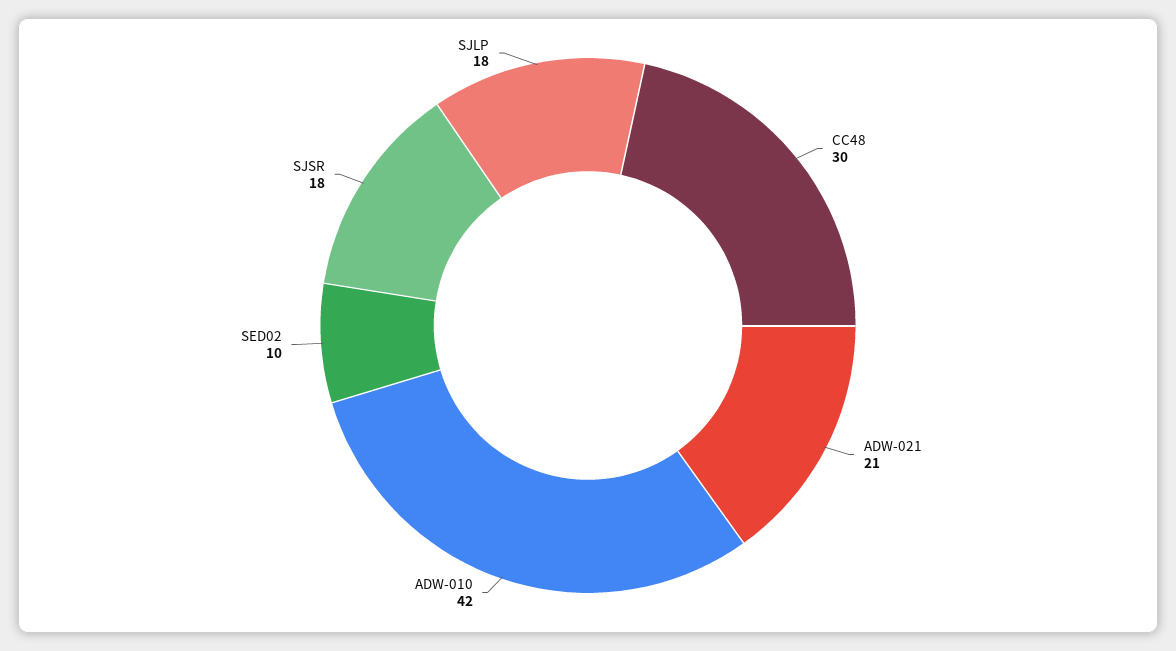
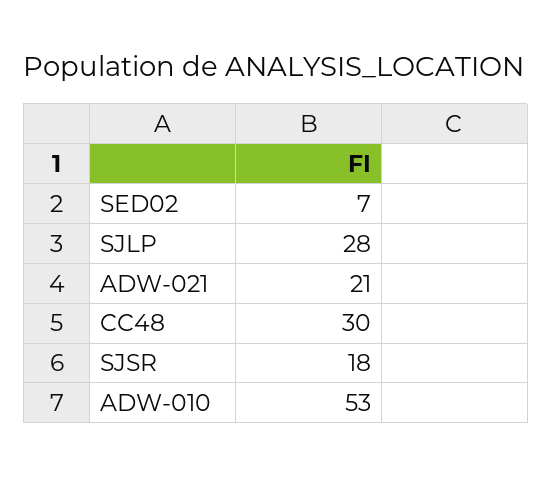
  {
    "CC48": 30,
    "ADW-021": 21,
-   "ADW-010": 42,
+   "ADW-010": 53,
-   "SED02": 10,
+   "SED02": 7,
    "SJSR": 18,
-   "SJLP": 18
+   "SJLP": 28
  }

